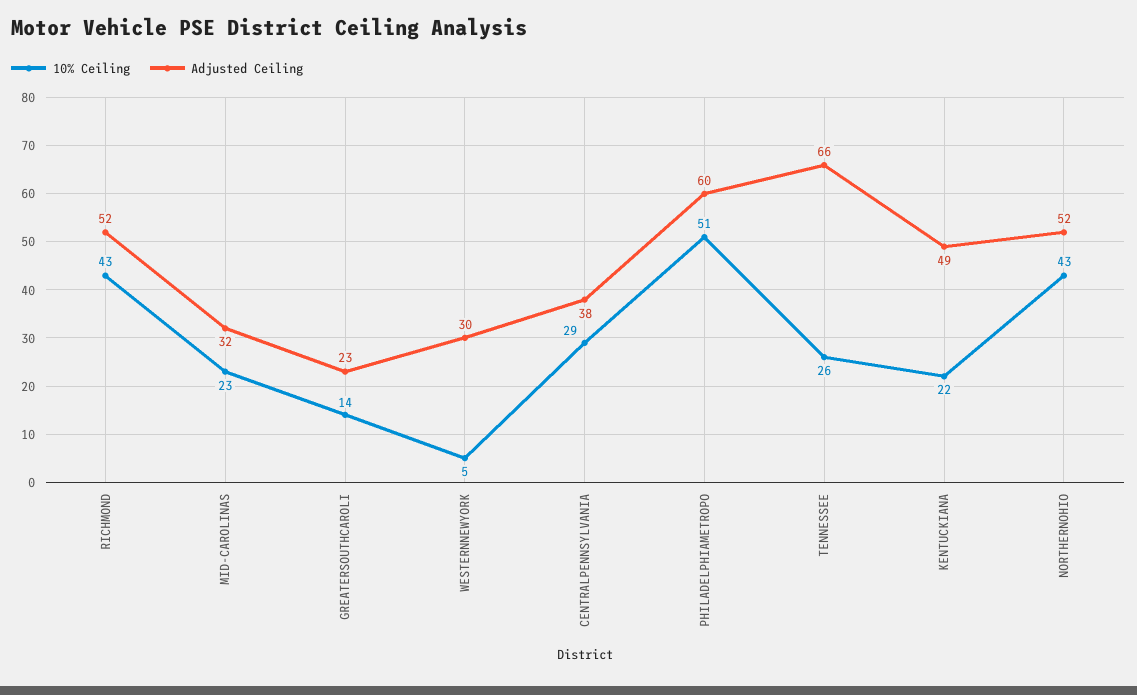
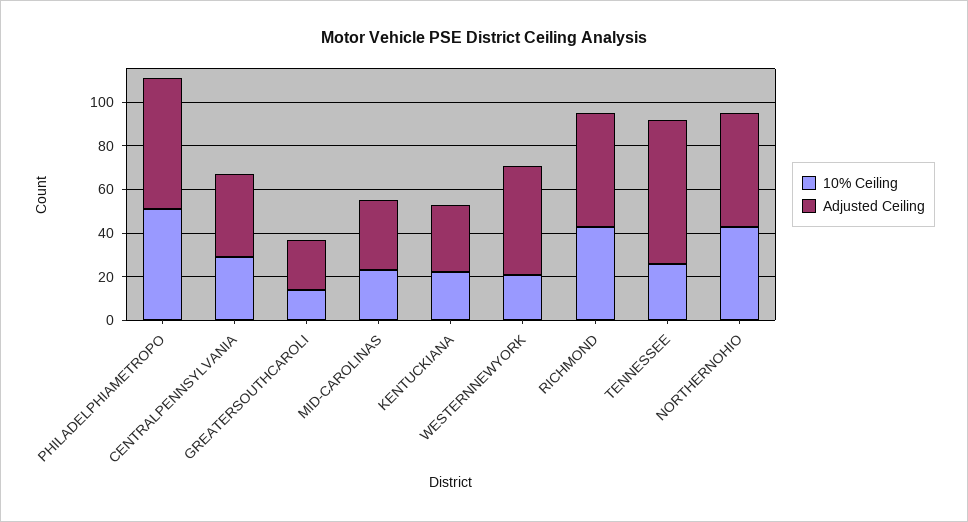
  {
    "10% Ceiling": {
      "RICHMOND": 43,
      "MID-CAROLINAS": 23,
      "GREATERSOUTHCAROLI": 14,
-     "WESTERNNEWYORK": 5,
+     "WESTERNNEWYORK": 20,
      "CENTRALPENNSYLVANIA": 29,
      "PHILADELPHIAMETROPO": 51,
      "TENNESSEE": 26,
      "KENTUCKIANA": 22,
      "NORTHERNOHIO": 43
    },
    "Adjusted Ceiling": {
      "RICHMOND": 52,
      "MID-CAROLINAS": 32,
      "GREATERSOUTHCAROLI": 23,
-     "WESTERNNEWYORK": 30,
+     "WESTERNNEWYORK": 50,
      "CENTRALPENNSYLVANIA": 38,
      "PHILADELPHIAMETROPO": 60,
      "TENNESSEE": 66,
-     "KENTUCKIANA": 49,
+     "KENTUCKIANA": 30,
      "NORTHERNOHIO": 52
    }
  }

